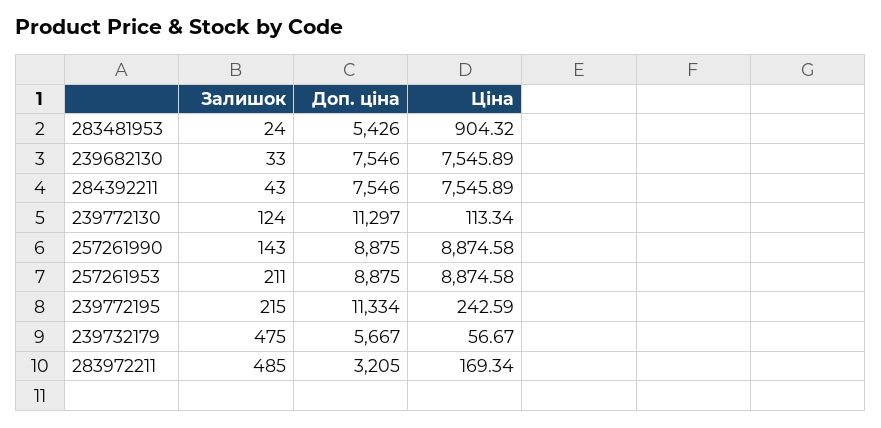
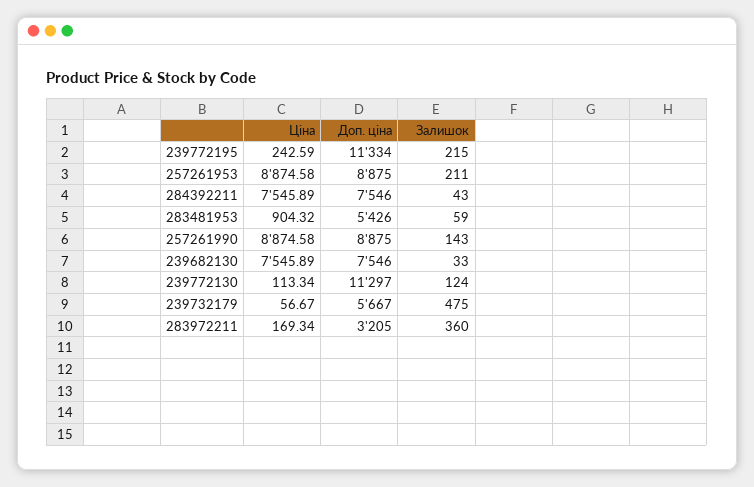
  {
    "Залишок": {
-     "283481953": 24,
+     "283481953": 59,
      "239682130": 33,
      "284392211": 43,
      "239772130": 124,
      "257261990": 143,
      "257261953": 211,
      "239772195": 215,
      "239732179": 475,
-     "283972211": 485
+     "283972211": 360
    },
    "Доп. ціна": {
      "283481953": 5426,
      "239682130": 7546,
      "284392211": 7546,
      "239772130": 11297,
      "257261990": 8875,
      "257261953": 8875,
      "239772195": 11334,
      "239732179": 5667,
      "283972211": 3205
    },
    "Ціна": {
      "283481953": 904.32,
      "239682130": 7545.89,
      "284392211": 7545.89,
      "239772130": 113.34,
      "257261990": 8874.58,
      "257261953": 8874.58,
      "239772195": 242.59,
      "239732179": 56.67,
      "283972211": 169.34
    }
  }

